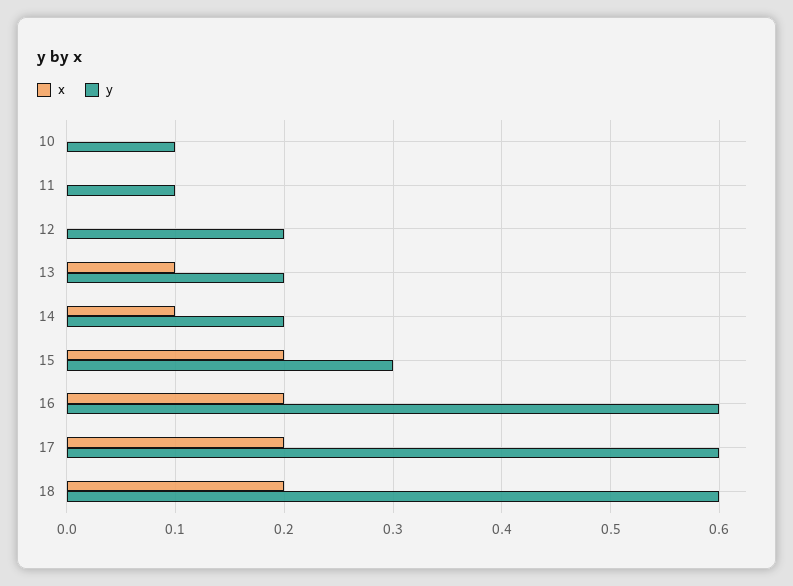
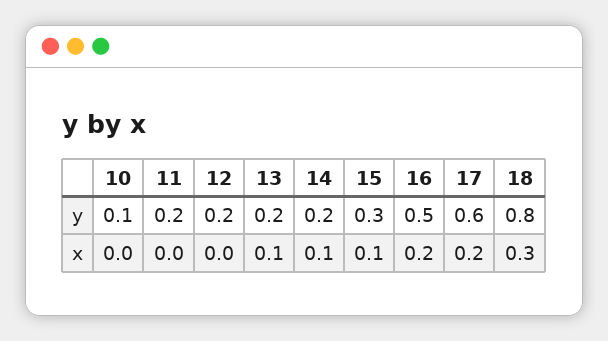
  {
    "x": {
      "10": 0,
      "11": 0,
      "12": 0,
      "13": 0.1,
      "14": 0.1,
-     "15": 0.2,
+     "15": 0.1,
      "16": 0.2,
      "17": 0.2,
-     "18": 0.2
+     "18": 0.3
    },
    "y": {
      "10": 0.1,
-     "11": 0.1,
+     "11": 0.2,
      "12": 0.2,
      "13": 0.2,
      "14": 0.2,
      "15": 0.3,
-     "16": 0.6,
+     "16": 0.5,
      "17": 0.6,
-     "18": 0.6
+     "18": 0.8
    }
  }

